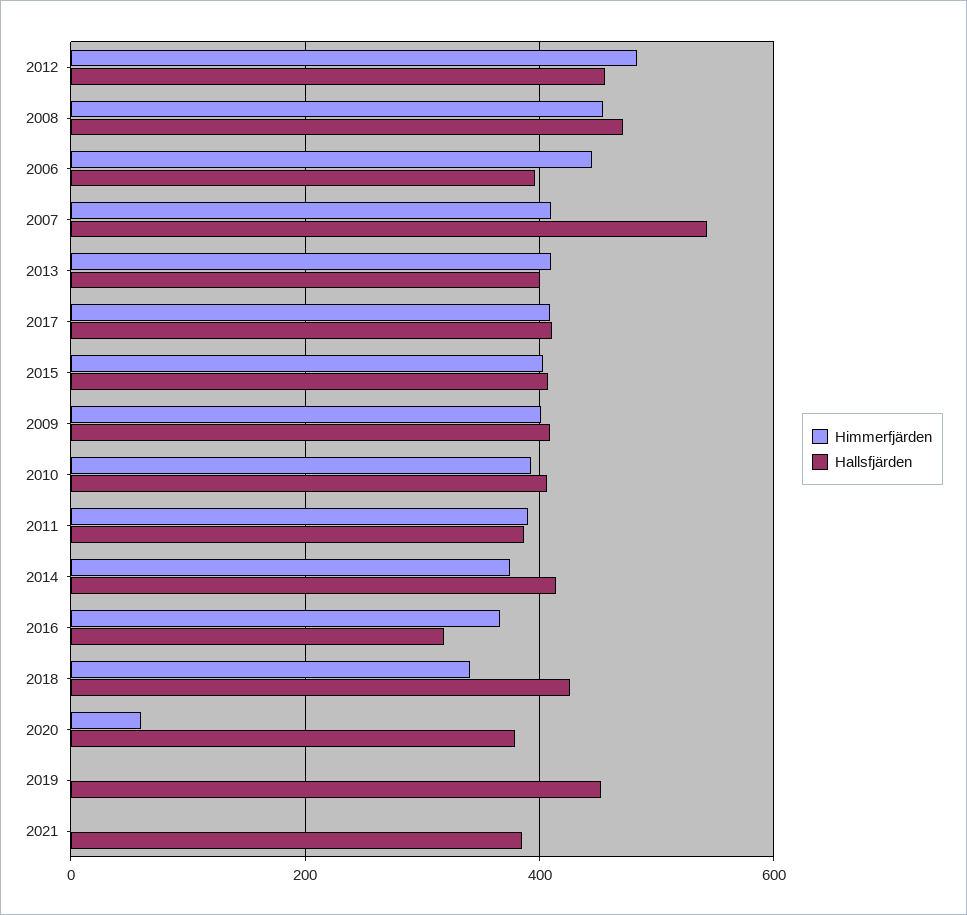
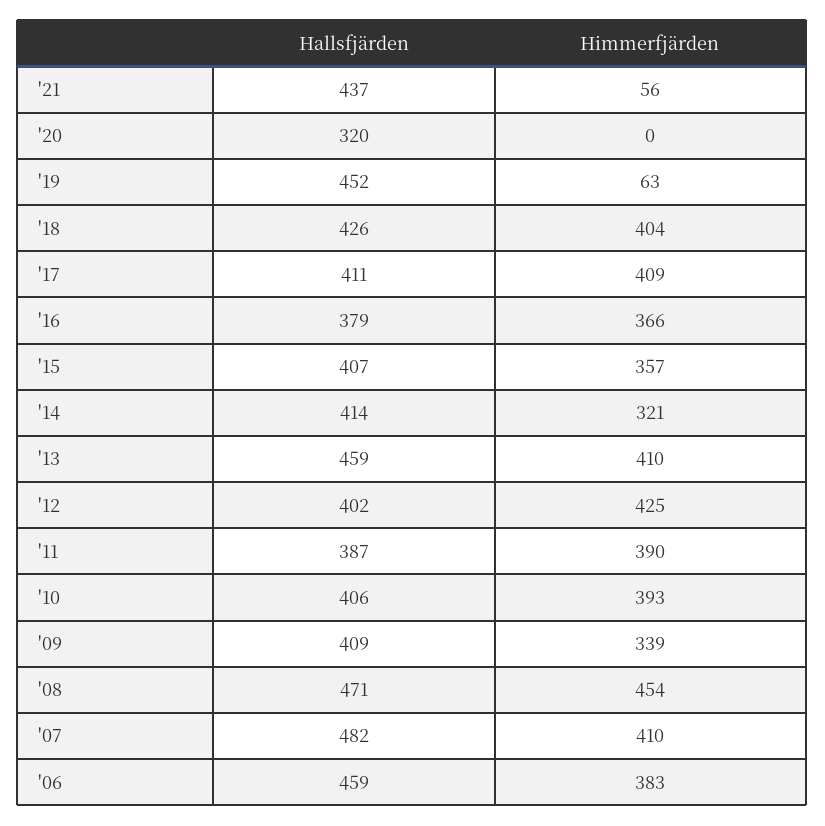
  {
    "Himmerfjärden": {
-     "2012": 480,
+     "2012": 425,
      "2008": 454,
-     "2006": 440,
+     "2006": 383,
      "2007": 410,
      "2013": 410,
      "2017": 409,
-     "2015": 400,
+     "2015": 357,
-     "2009": 400,
+     "2009": 339,
      "2010": 393,
      "2011": 390,
-     "2014": 380,
+     "2014": 321,
      "2016": 366,
-     "2018": 340,
+     "2018": 404,
-     "2020": 60,
+     "2020": 0,
-     "2019": 0,
+     "2019": 63,
-     "2021": 0
+     "2021": 56
    },
    "Hallsfjärden": {
-     "2012": 460,
+     "2012": 402,
      "2008": 471,
-     "2006": 400,
+     "2006": 459,
-     "2007": 540,
+     "2007": 482,
-     "2013": 400,
+     "2013": 459,
      "2017": 411,
      "2015": 407,
      "2009": 409,
      "2010": 406,
      "2011": 387,
      "2014": 414,
-     "2016": 320,
+     "2016": 379,
      "2018": 426,
-     "2020": 380,
+     "2020": 320,
      "2019": 452,
-     "2021": 380
+     "2021": 437
    }
  }

